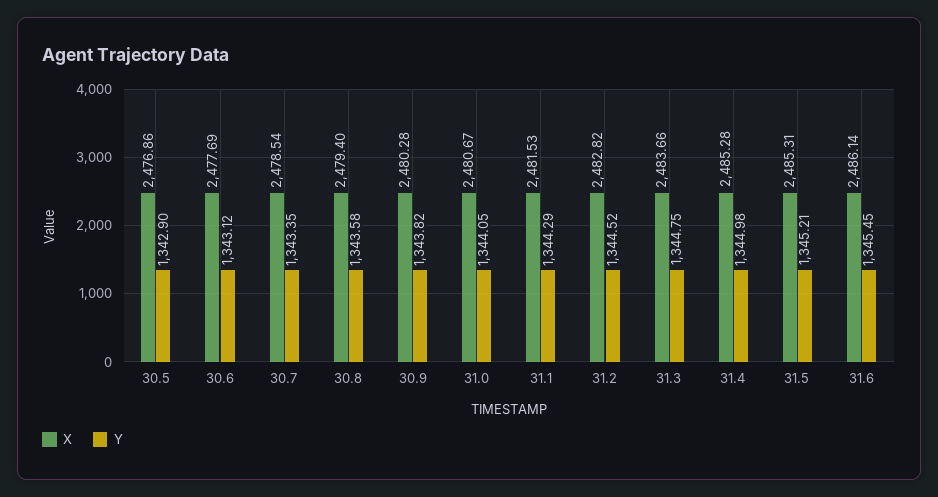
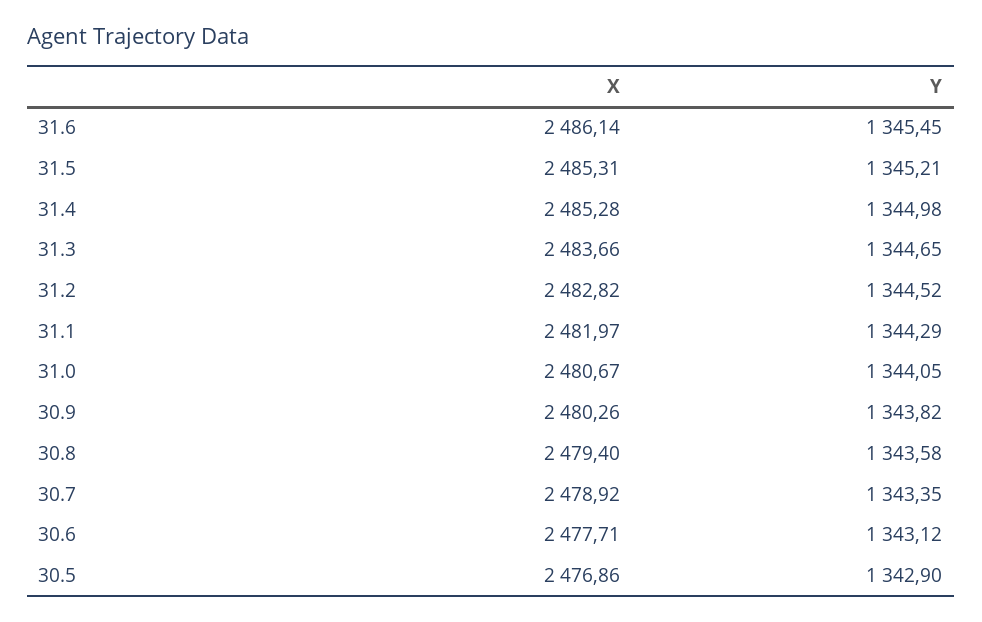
  {
    "X": {
      "30.5": 2476.86,
-     "30.6": 2477.69,
+     "30.6": 2477.71,
-     "30.7": 2478.54,
+     "30.7": 2478.92,
      "30.8": 2479.4,
-     "30.9": 2480.28,
+     "30.9": 2480.26,
      "31.0": 2480.67,
-     "31.1": 2481.53,
+     "31.1": 2481.97,
      "31.2": 2482.82,
      "31.3": 2483.66,
      "31.4": 2485.28,
      "31.5": 2485.31,
      "31.6": 2486.14
    },
    "Y": {
      "30.5": 1342.9,
      "30.6": 1343.12,
      "30.7": 1343.35,
      "30.8": 1343.58,
      "30.9": 1343.82,
      "31.0": 1344.05,
      "31.1": 1344.29,
      "31.2": 1344.52,
-     "31.3": 1344.75,
+     "31.3": 1344.65,
      "31.4": 1344.98,
      "31.5": 1345.21,
      "31.6": 1345.45
    }
  }

